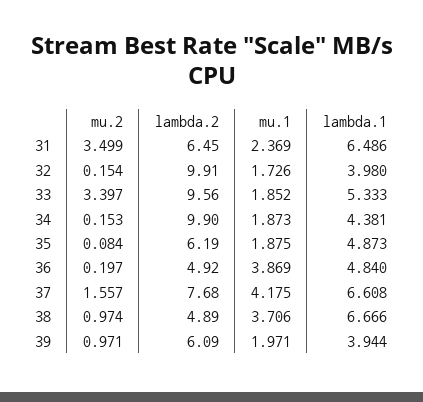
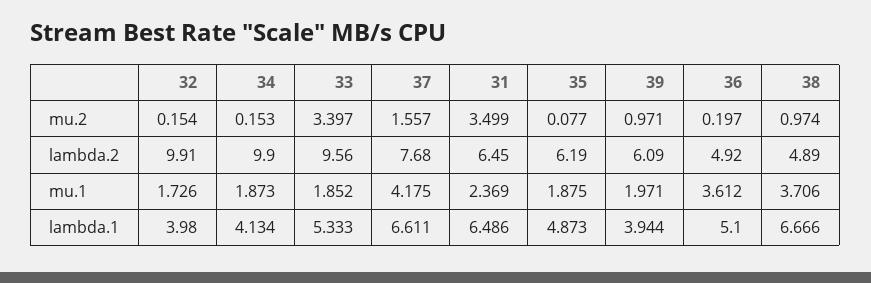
  {
    "mu.2": {
      "31": 3.499,
      "32": 0.154,
      "33": 3.397,
      "34": 0.153,
-     "35": 0.084,
+     "35": 0.077,
      "36": 0.197,
      "37": 1.557,
      "38": 0.974,
      "39": 0.971
    },
    "lambda.2": {
      "31": 6.45,
      "32": 9.91,
      "33": 9.56,
      "34": 9.9,
      "35": 6.19,
      "36": 4.92,
      "37": 7.68,
      "38": 4.89,
      "39": 6.09
    },
    "mu.1": {
      "31": 2.369,
      "32": 1.726,
      "33": 1.852,
      "34": 1.873,
      "35": 1.875,
-     "36": 3.869,
+     "36": 3.612,
      "37": 4.175,
      "38": 3.706,
      "39": 1.971
    },
    "lambda.1": {
      "31": 6.486,
      "32": 3.98,
      "33": 5.333,
-     "34": 4.381,
+     "34": 4.134,
      "35": 4.873,
-     "36": 4.84,
+     "36": 5.1,
-     "37": 6.608,
+     "37": 6.611,
      "38": 6.666,
      "39": 3.944
    }
  }

